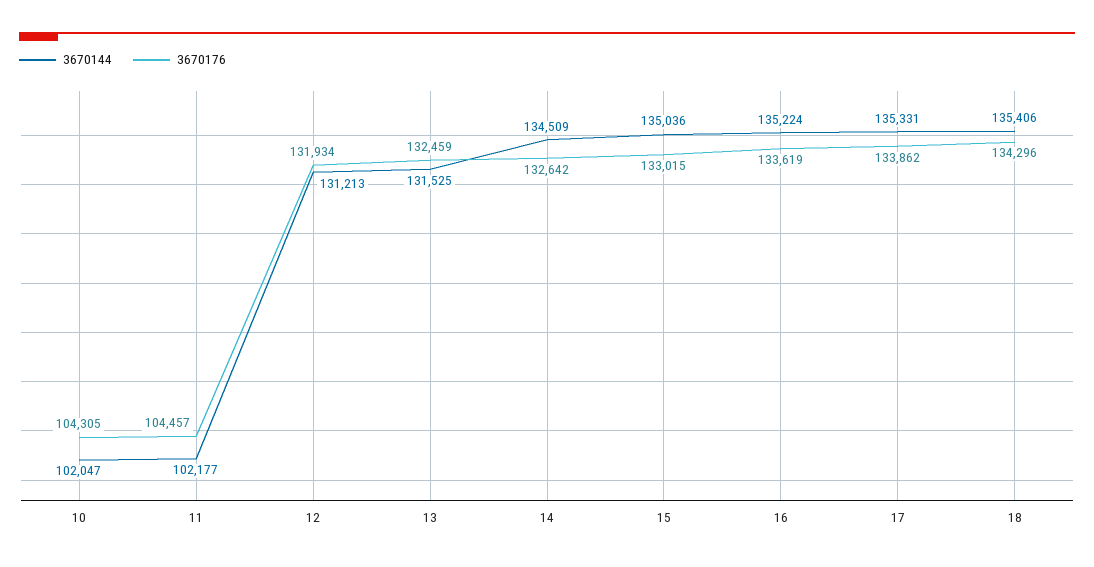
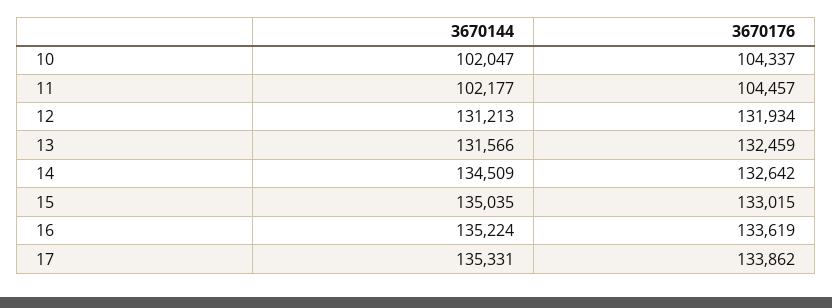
  {
    "3670144": {
      "10": 102047,
      "11": 102177,
      "12": 131213,
-     "13": 131525,
+     "13": 131566,
      "14": 134509,
-     "15": 135036,
+     "15": 135035,
      "16": 135224,
-     "17": 135331,
+     "17": 135331
-     "18": 135406
    },
    "3670176": {
-     "10": 104305,
+     "10": 104337,
      "11": 104457,
      "12": 131934,
      "13": 132459,
      "14": 132642,
      "15": 133015,
      "16": 133619,
-     "17": 133862,
+     "17": 133862
-     "18": 134296
    }
  }

